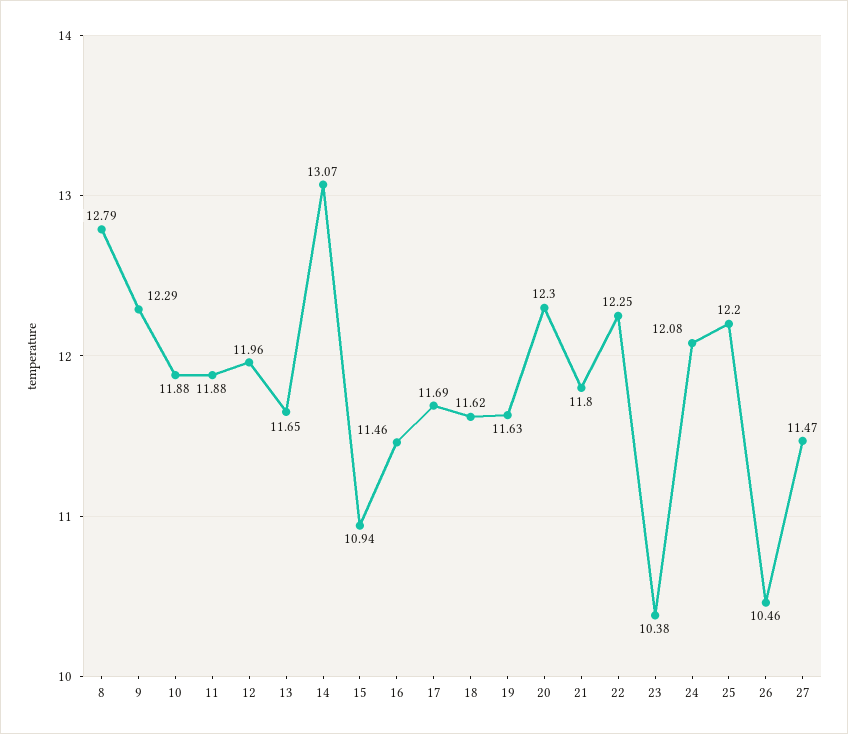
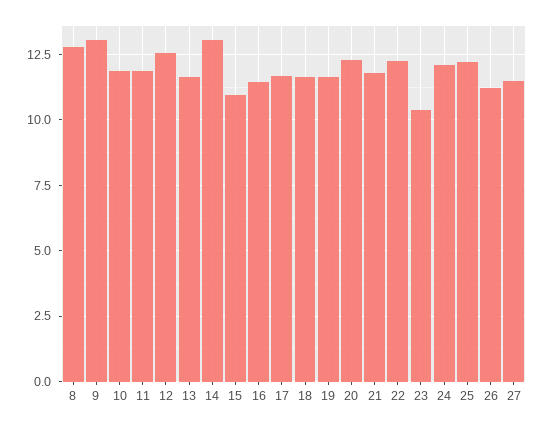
  {
    "8": 12.79,
-   "9": 12.29,
+   "9": 13,
    "10": 11.88,
    "11": 11.88,
-   "12": 11.96,
+   "12": 12.5,
    "13": 11.65,
    "14": 13.07,
    "15": 10.94,
    "16": 11.46,
    "17": 11.69,
    "18": 11.62,
    "19": 11.63,
    "20": 12.3,
    "21": 11.8,
    "22": 12.25,
    "23": 10.38,
    "24": 12.08,
    "25": 12.2,
-   "26": 10.46,
+   "26": 11.25,
    "27": 11.47
  }

